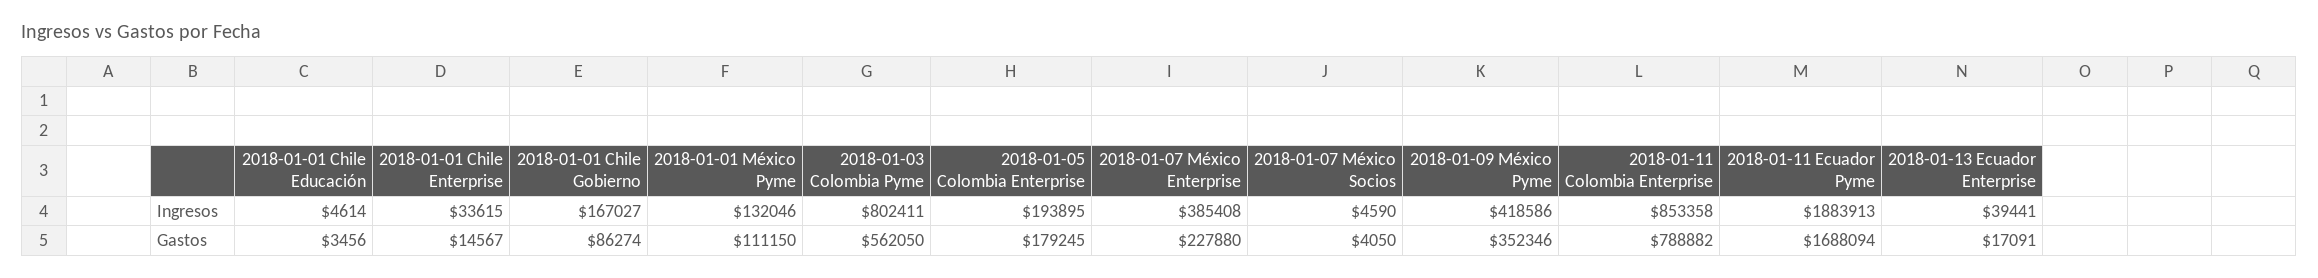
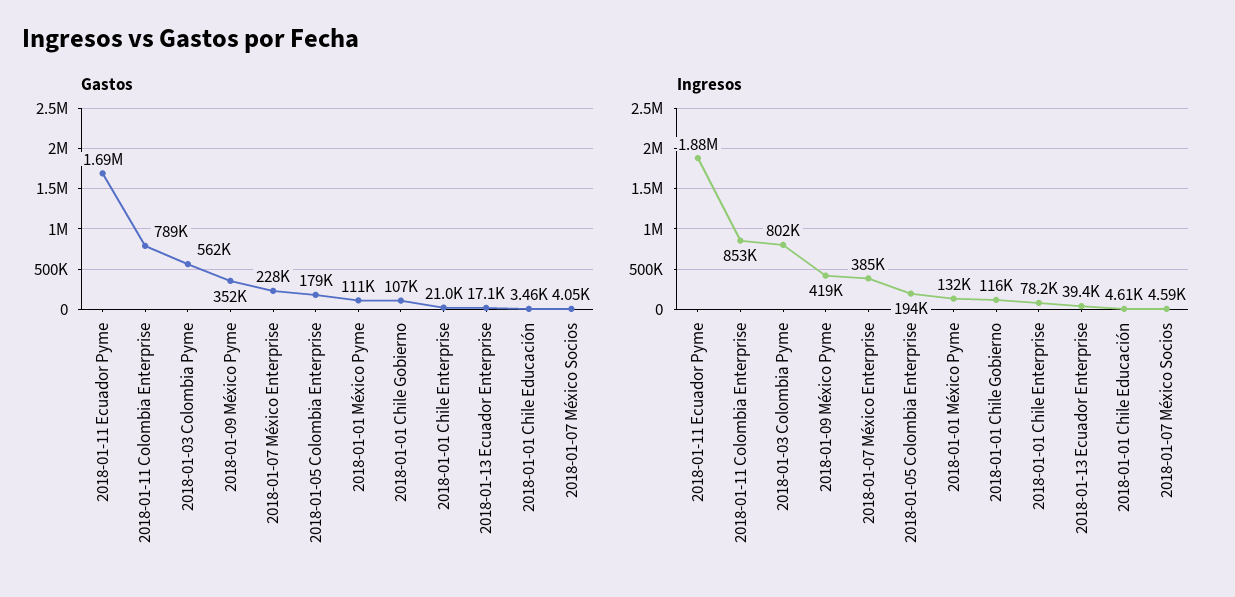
  {
    "Ingresos": {
      "2018-01-01 Chile Educación": 4614,
-     "2018-01-01 Chile Enterprise": 33615,
+     "2018-01-01 Chile Enterprise": 78200,
-     "2018-01-01 Chile Gobierno": 167027,
+     "2018-01-01 Chile Gobierno": 116000,
      "2018-01-01 México Pyme": 132046,
      "2018-01-03 Colombia Pyme": 802411,
      "2018-01-05 Colombia Enterprise": 193895,
      "2018-01-07 México Enterprise": 385408,
      "2018-01-07 México Socios": 4590,
      "2018-01-09 México Pyme": 418586,
      "2018-01-11 Colombia Enterprise": 853358,
      "2018-01-11 Ecuador Pyme": 1883913,
      "2018-01-13 Ecuador Enterprise": 39441
    },
    "Gastos": {
      "2018-01-01 Chile Educación": 3456,
-     "2018-01-01 Chile Enterprise": 14567,
+     "2018-01-01 Chile Enterprise": 21000,
-     "2018-01-01 Chile Gobierno": 86274,
+     "2018-01-01 Chile Gobierno": 107000,
      "2018-01-01 México Pyme": 111150,
      "2018-01-03 Colombia Pyme": 562050,
      "2018-01-05 Colombia Enterprise": 179245,
      "2018-01-07 México Enterprise": 227880,
      "2018-01-07 México Socios": 4050,
      "2018-01-09 México Pyme": 352346,
      "2018-01-11 Colombia Enterprise": 788882,
      "2018-01-11 Ecuador Pyme": 1688094,
      "2018-01-13 Ecuador Enterprise": 17091
    }
  }

